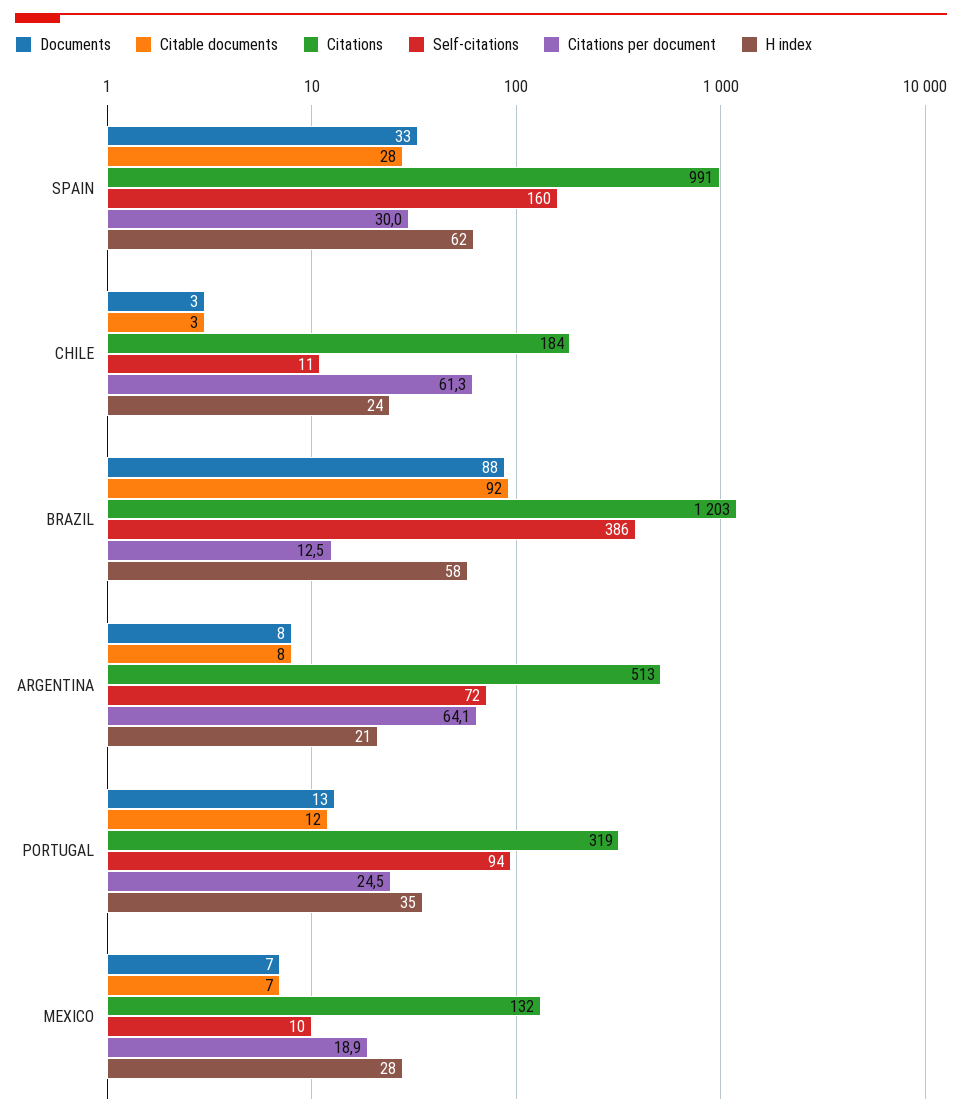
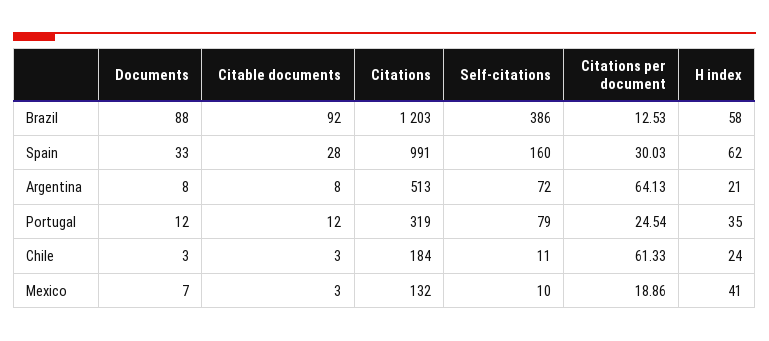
  {
    "Documents": {
      "SPAIN": 33,
      "CHILE": 3,
      "BRAZIL": 88,
      "ARGENTINA": 8,
-     "PORTUGAL": 13,
+     "PORTUGAL": 12,
      "MEXICO": 7
    },
    "Citable documents": {
      "SPAIN": 28,
      "CHILE": 3,
      "BRAZIL": 92,
      "ARGENTINA": 8,
      "PORTUGAL": 12,
-     "MEXICO": 7
+     "MEXICO": 3
    },
    "Citations": {
      "SPAIN": 991,
      "CHILE": 184,
      "BRAZIL": 1203,
      "ARGENTINA": 513,
      "PORTUGAL": 319,
      "MEXICO": 132
    },
    "Self-citations": {
      "SPAIN": 160,
      "CHILE": 11,
      "BRAZIL": 386,
      "ARGENTINA": 72,
-     "PORTUGAL": 94,
+     "PORTUGAL": 79,
      "MEXICO": 10
    },
    "Citations per document": {
      "SPAIN": 30.03,
      "CHILE": 61.33,
      "BRAZIL": 12.53,
      "ARGENTINA": 64.13,
      "PORTUGAL": 24.54,
      "MEXICO": 18.86
    },
    "H index": {
      "SPAIN": 62,
      "CHILE": 24,
      "BRAZIL": 58,
      "ARGENTINA": 21,
      "PORTUGAL": 35,
-     "MEXICO": 28
+     "MEXICO": 41
    }
  }

